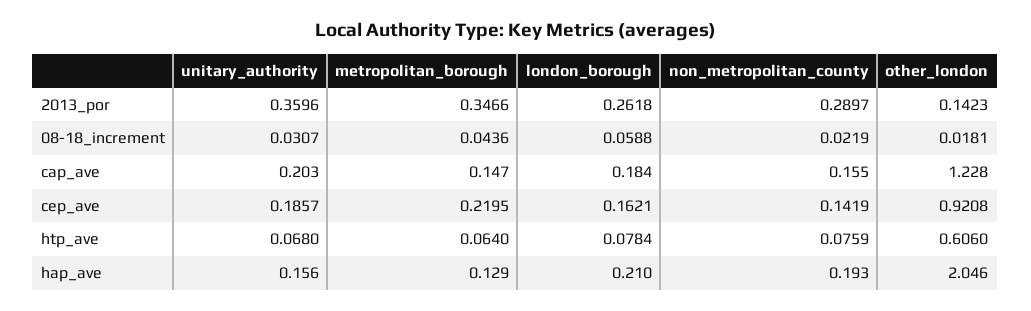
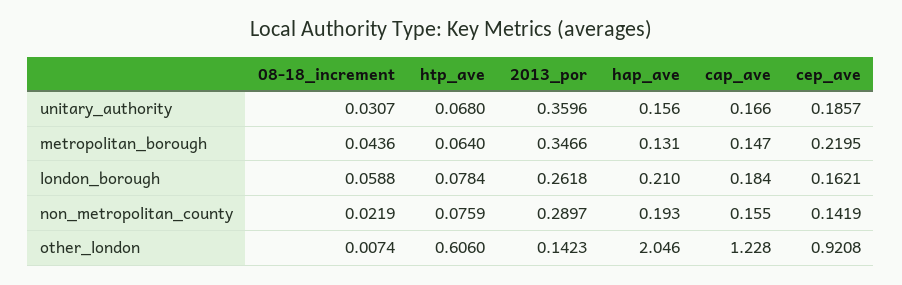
  {
    "unitary_authority": {
      "2013_por": 0.3596,
      "08-18_increment": 0.0307,
-     "cap_ave": 0.203,
+     "cap_ave": 0.166,
      "cep_ave": 0.1857,
      "htp_ave": 0.068,
      "hap_ave": 0.156
    },
    "metropolitan_borough": {
      "2013_por": 0.3466,
      "08-18_increment": 0.0436,
      "cap_ave": 0.147,
      "cep_ave": 0.2195,
      "htp_ave": 0.064,
-     "hap_ave": 0.129
+     "hap_ave": 0.131
    },
    "london_borough": {
      "2013_por": 0.2618,
      "08-18_increment": 0.0588,
      "cap_ave": 0.184,
      "cep_ave": 0.1621,
      "htp_ave": 0.0784,
      "hap_ave": 0.21
    },
    "non_metropolitan_county": {
      "2013_por": 0.2897,
      "08-18_increment": 0.0219,
      "cap_ave": 0.155,
      "cep_ave": 0.1419,
      "htp_ave": 0.0759,
      "hap_ave": 0.193
    },
    "other_london": {
      "2013_por": 0.1423,
-     "08-18_increment": 0.0181,
+     "08-18_increment": 0.0074,
      "cap_ave": 1.228,
      "cep_ave": 0.9208,
      "htp_ave": 0.606,
      "hap_ave": 2.046
    }
  }

